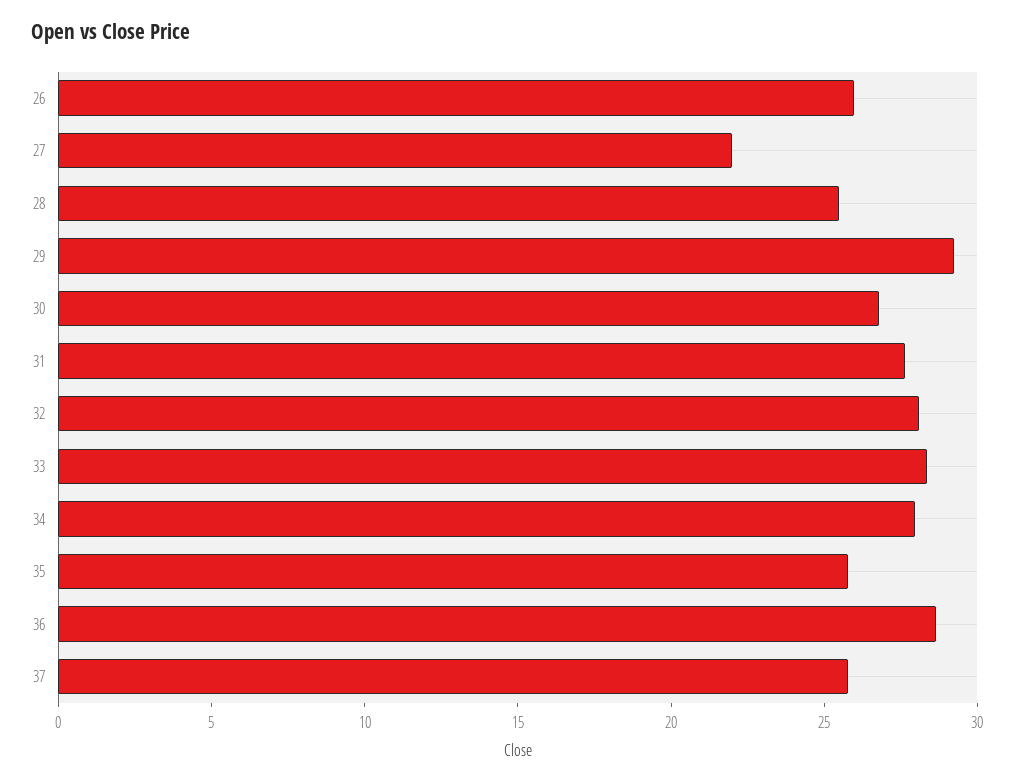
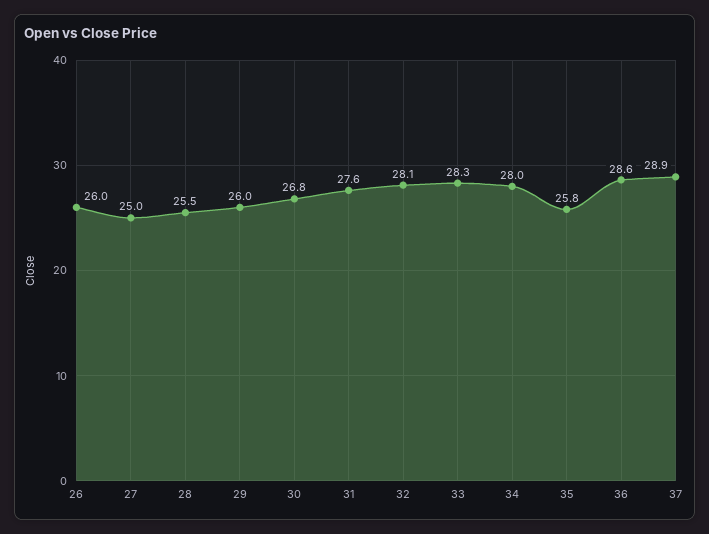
  {
    "26": 26,
-   "27": 22,
+   "27": 25,
    "28": 25.5,
-   "29": 29,
+   "29": 26,
    "30": 26.8,
    "31": 27.6,
    "32": 28.1,
    "33": 28.3,
    "34": 28,
    "35": 25.8,
    "36": 28.6,
-   "37": 26
+   "37": 28.9
  }

